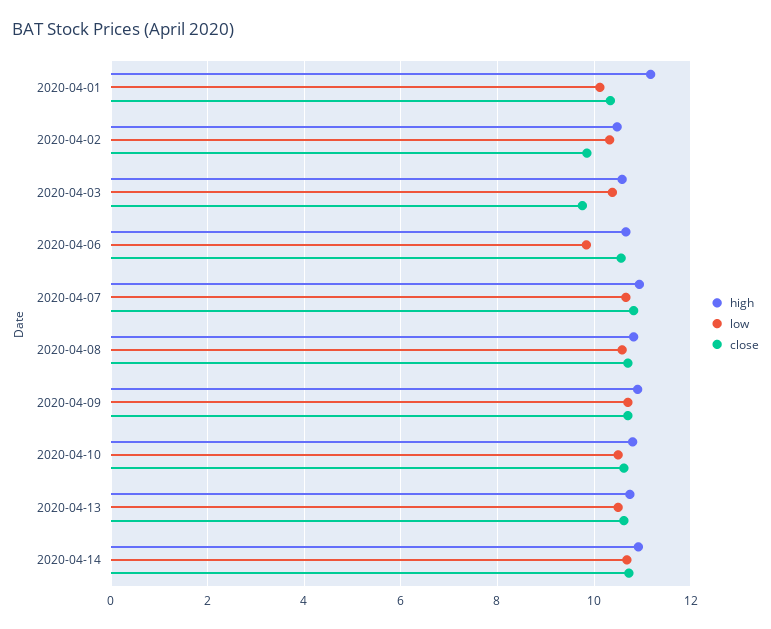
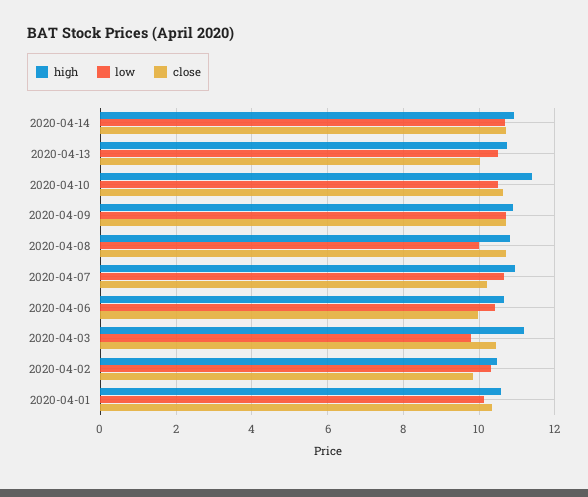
  {
    "high": {
-     "2020-04-01": 11.2,
+     "2020-04-01": 10.6,
      "2020-04-02": 10.4,
-     "2020-04-03": 10.6,
+     "2020-04-03": 11.2,
      "2020-04-06": 10.6,
      "2020-04-07": 11,
      "2020-04-08": 10.8,
      "2020-04-09": 11,
-     "2020-04-10": 10.8,
+     "2020-04-10": 11.4,
      "2020-04-13": 10.8,
      "2020-04-14": 11
    },
    "low": {
      "2020-04-01": 10.2,
      "2020-04-02": 10.4,
-     "2020-04-03": 10.4,
+     "2020-04-03": 9.8,
-     "2020-04-06": 9.8,
+     "2020-04-06": 10.4,
      "2020-04-07": 10.6,
-     "2020-04-08": 10.6,
+     "2020-04-08": 10,
      "2020-04-09": 10.8,
      "2020-04-10": 10.6,
      "2020-04-13": 10.6,
      "2020-04-14": 10.6
    },
    "close": {
      "2020-04-01": 10.4,
      "2020-04-02": 9.8,
-     "2020-04-03": 9.8,
+     "2020-04-03": 10.4,
-     "2020-04-06": 10.6,
+     "2020-04-06": 10,
-     "2020-04-07": 10.8,
+     "2020-04-07": 10.2,
      "2020-04-08": 10.8,
      "2020-04-09": 10.8,
      "2020-04-10": 10.6,
-     "2020-04-13": 10.6,
+     "2020-04-13": 10,
      "2020-04-14": 10.8
    }
  }

